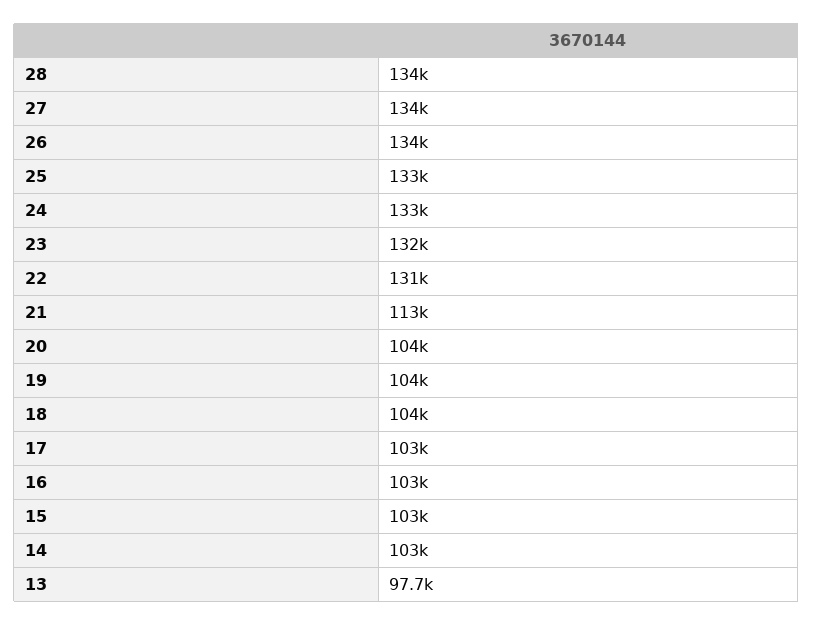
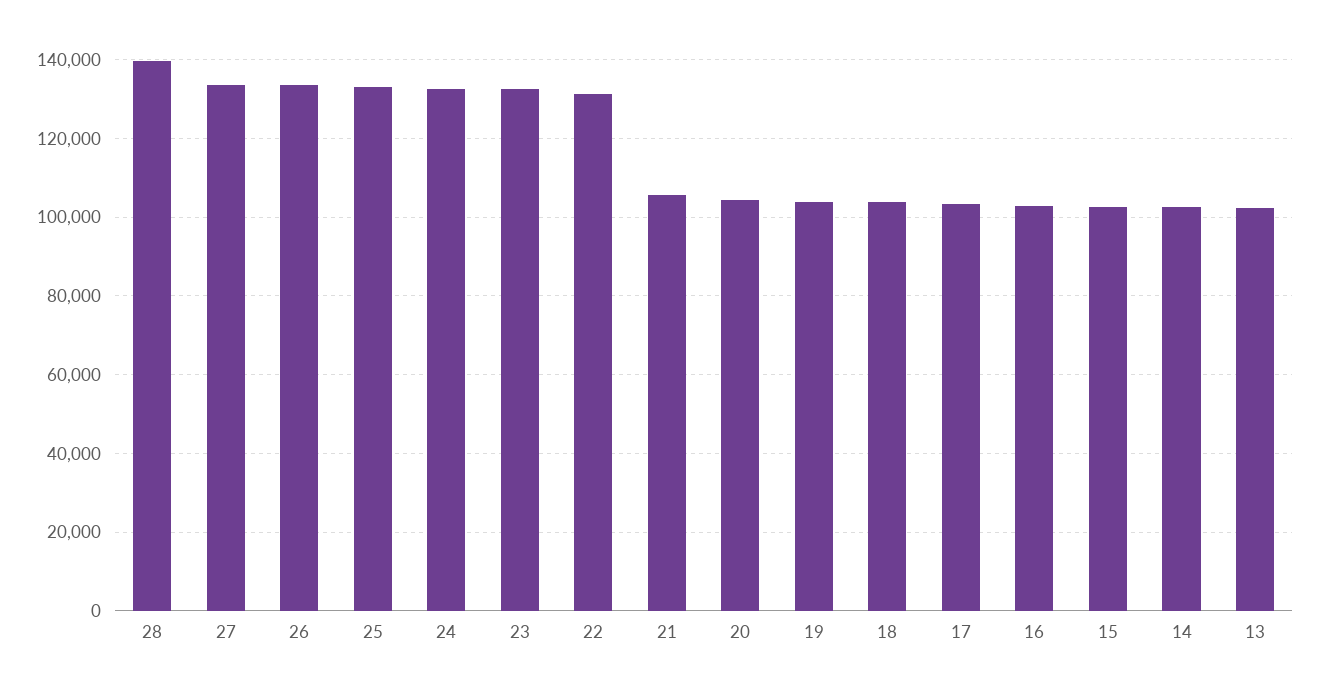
  {
-   "28": 134000,
+   "28": 140000,
    "27": 134000,
    "26": 134000,
    "25": 133000,
    "24": 133000,
    "23": 132000,
    "22": 131000,
-   "21": 113000,
+   "21": 106000,
    "20": 104000,
    "19": 104000,
    "18": 104000,
    "17": 103000,
    "16": 103000,
    "15": 103000,
    "14": 103000,
-   "13": 97700
+   "13": 102000
  }

